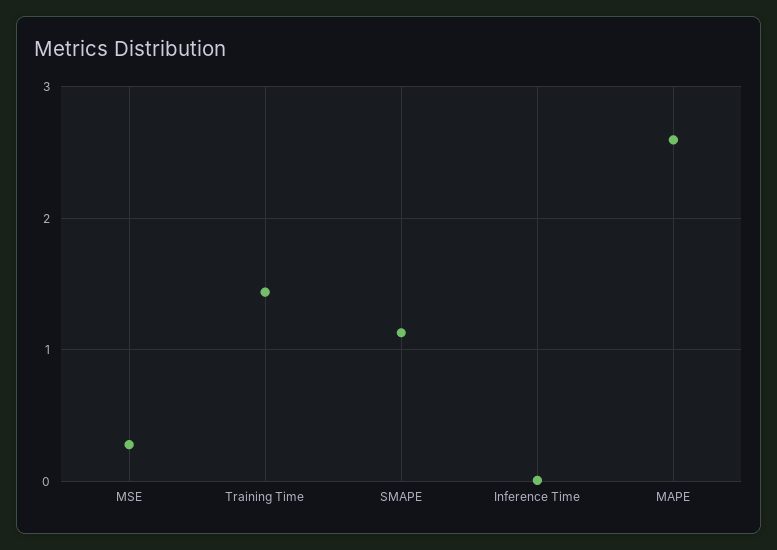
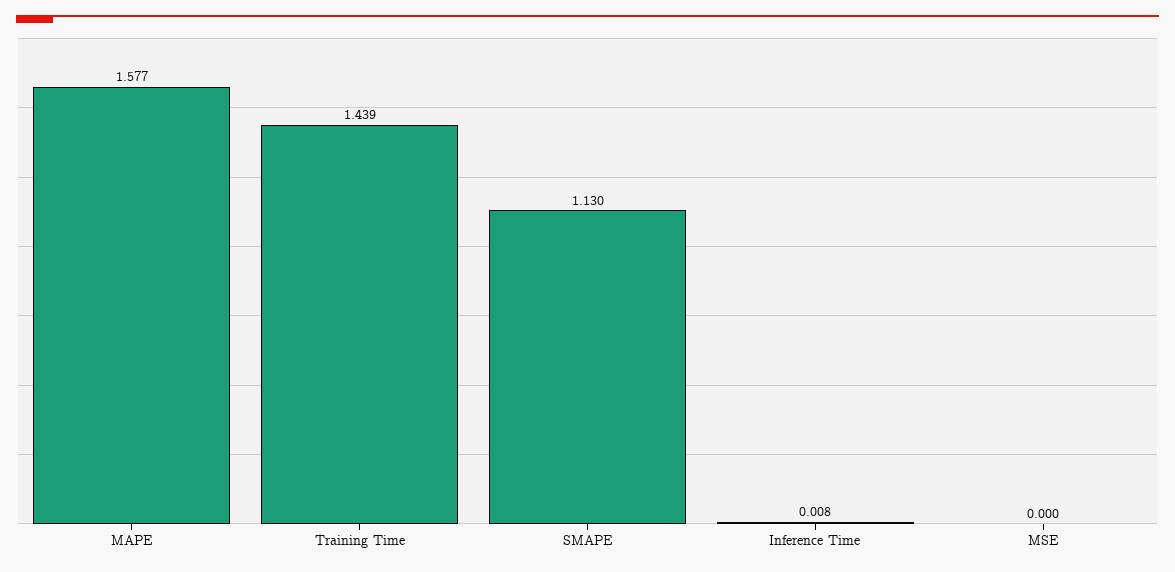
  {
-   "MSE": 0.3,
+   "MSE": 0,
    "Training Time": 1.439,
    "SMAPE": 1.13,
    "Inference Time": 0.008,
-   "MAPE": 2.6
+   "MAPE": 1.577
  }

